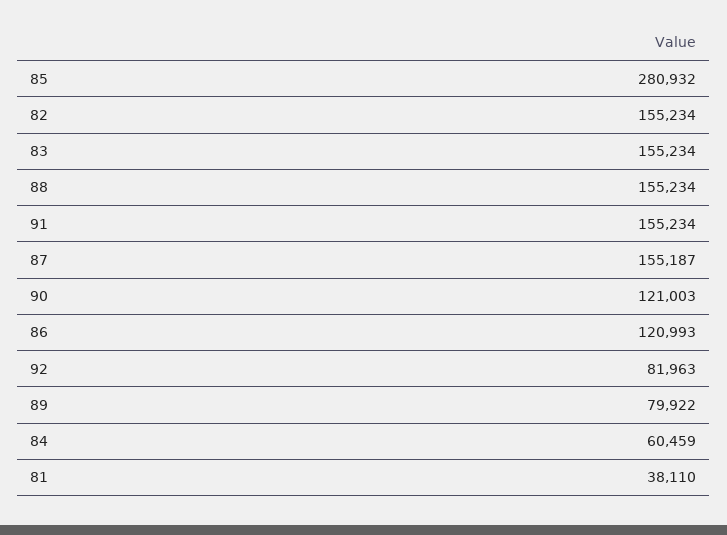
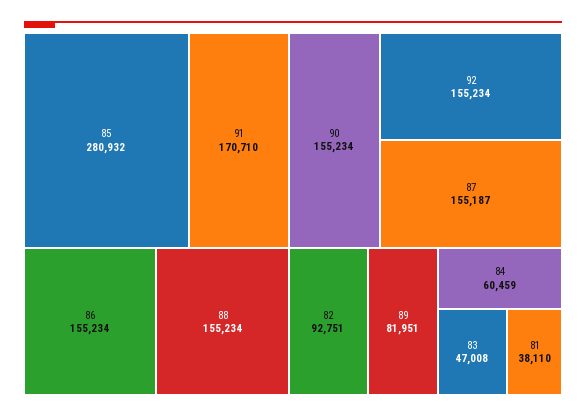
  {
    "85": 280932,
-   "82": 155234,
+   "82": 92751,
-   "83": 155234,
+   "83": 47008,
    "88": 155234,
-   "91": 155234,
+   "91": 170710,
    "87": 155187,
-   "90": 121003,
+   "90": 155234,
-   "86": 120993,
+   "86": 155234,
-   "92": 81963,
+   "92": 155234,
-   "89": 79922,
+   "89": 81951,
    "84": 60459,
    "81": 38110
  }

